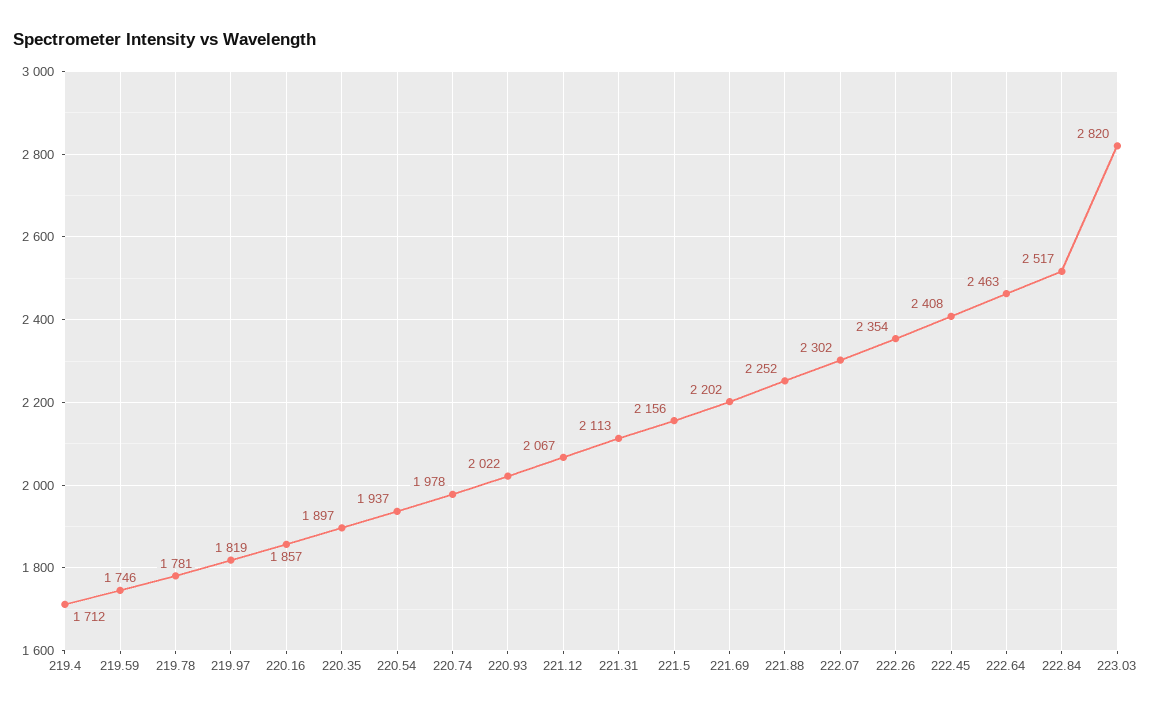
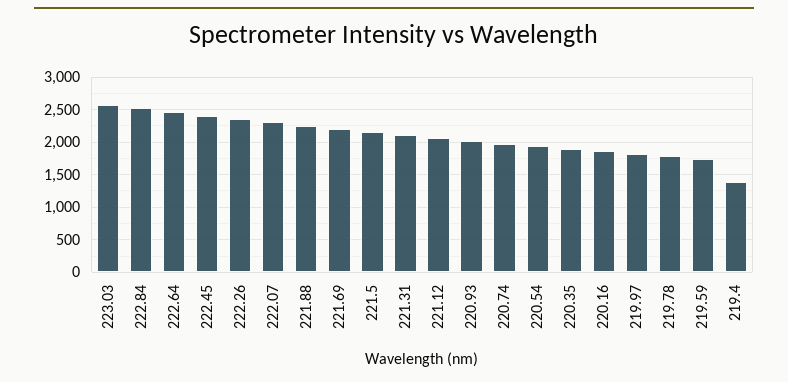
  {
-   "219.4": 1712,
+   "219.4": 1400,
    "219.59": 1746,
    "219.78": 1781,
    "219.97": 1819,
    "220.16": 1857,
    "220.35": 1897,
    "220.54": 1937,
    "220.74": 1978,
    "220.93": 2022,
    "221.12": 2067,
    "221.31": 2113,
    "221.5": 2156,
    "221.69": 2202,
    "221.88": 2252,
    "222.07": 2302,
    "222.26": 2354,
    "222.45": 2408,
    "222.64": 2463,
    "222.84": 2517,
-   "223.03": 2820
+   "223.03": 2600
  }

